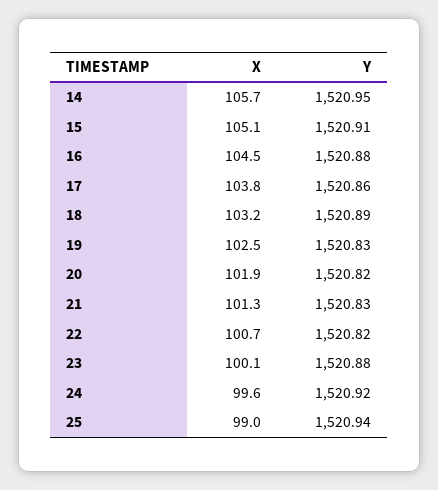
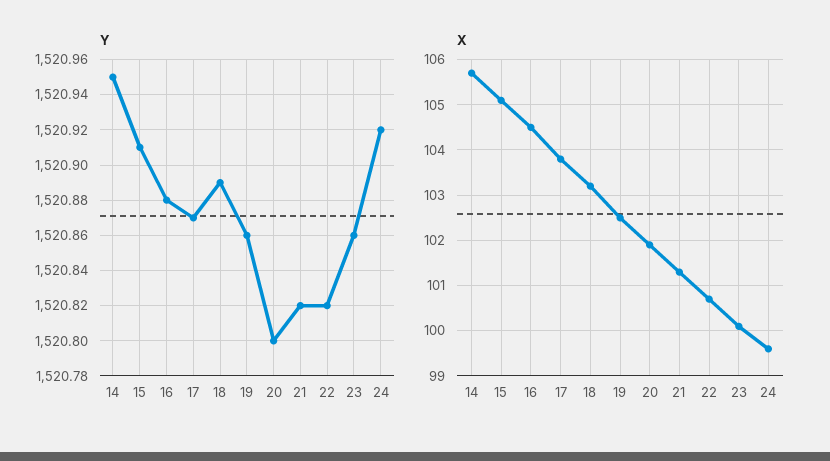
  {
    "X": {
      "14": 105.7,
      "15": 105.1,
      "16": 104.5,
      "17": 103.8,
      "18": 103.2,
      "19": 102.5,
      "20": 101.9,
      "21": 101.3,
      "22": 100.7,
      "23": 100.1,
-     "24": 99.6,
+     "24": 99.6
-     "25": 99
    },
    "Y": {
      "14": 1520.95,
      "15": 1520.91,
      "16": 1520.88,
-     "17": 1520.86,
+     "17": 1520.87,
      "18": 1520.89,
-     "19": 1520.83,
+     "19": 1520.86,
-     "20": 1520.82,
+     "20": 1520.8,
-     "21": 1520.83,
+     "21": 1520.82,
      "22": 1520.82,
-     "23": 1520.88,
+     "23": 1520.86,
-     "24": 1520.92,
+     "24": 1520.92
-     "25": 1520.94
    }
  }

